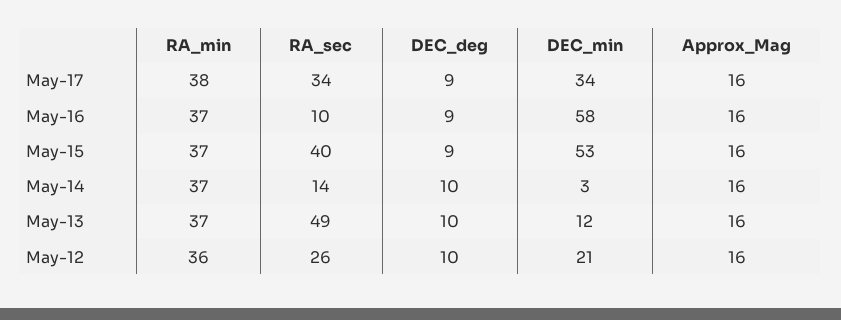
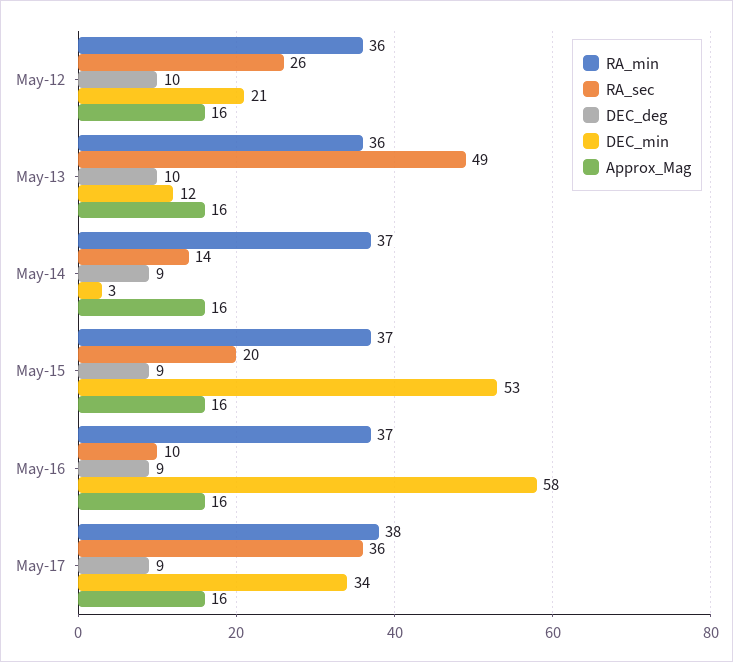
  {
    "RA_min": {
      "May-17": 38,
      "May-16": 37,
      "May-15": 37,
      "May-14": 37,
-     "May-13": 37,
+     "May-13": 36,
      "May-12": 36
    },
    "RA_sec": {
-     "May-17": 34,
+     "May-17": 36,
      "May-16": 10,
-     "May-15": 40,
+     "May-15": 20,
      "May-14": 14,
      "May-13": 49,
      "May-12": 26
    },
    "DEC_deg": {
      "May-17": 9,
      "May-16": 9,
      "May-15": 9,
-     "May-14": 10,
+     "May-14": 9,
      "May-13": 10,
      "May-12": 10
    },
    "DEC_min": {
      "May-17": 34,
      "May-16": 58,
      "May-15": 53,
      "May-14": 3,
      "May-13": 12,
      "May-12": 21
    },
    "Approx_Mag": {
      "May-17": 16,
      "May-16": 16,
      "May-15": 16,
      "May-14": 16,
      "May-13": 16,
      "May-12": 16
    }
  }

